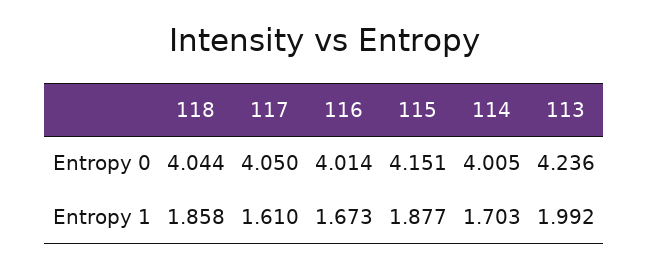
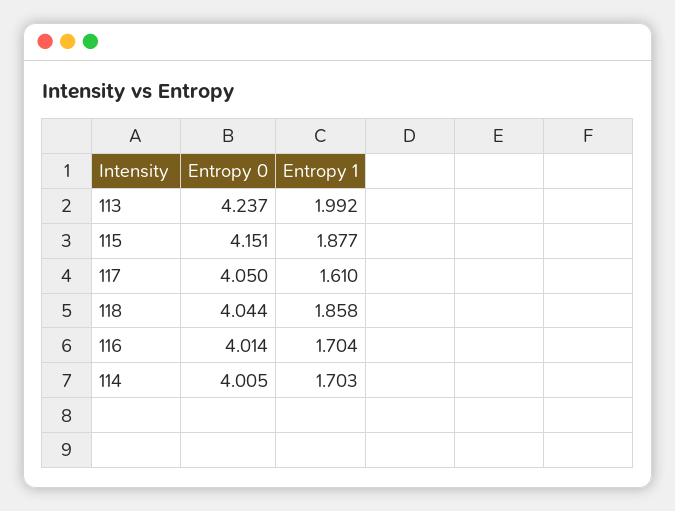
  {
    "118": {
      "Entropy 0": 4.044,
      "Entropy 1": 1.858
    },
    "117": {
      "Entropy 0": 4.05,
      "Entropy 1": 1.61
    },
    "116": {
      "Entropy 0": 4.014,
-     "Entropy 1": 1.673
+     "Entropy 1": 1.704
    },
    "115": {
      "Entropy 0": 4.151,
      "Entropy 1": 1.877
    },
    "114": {
      "Entropy 0": 4.005,
      "Entropy 1": 1.703
    },
    "113": {
-     "Entropy 0": 4.236,
+     "Entropy 0": 4.237,
      "Entropy 1": 1.992
    }
  }

